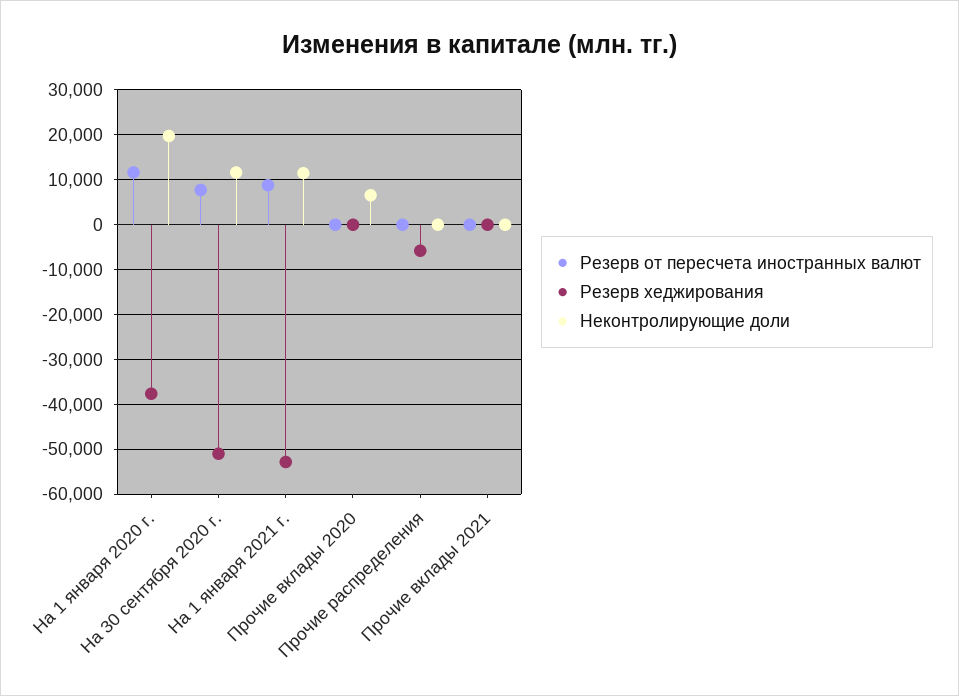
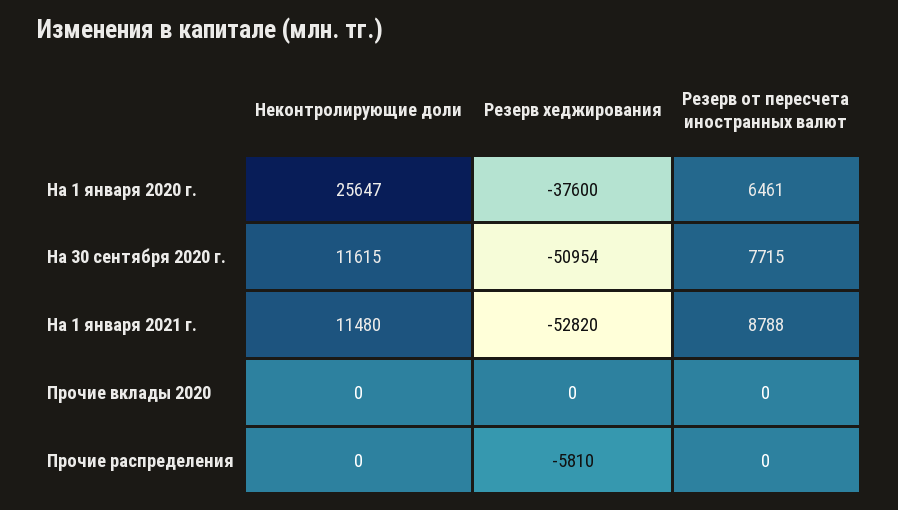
  {
    "Резерв от пересчета иностранных валют": {
-     "На 1 января 2020 г.": 12000,
+     "На 1 января 2020 г.": 6461,
      "На 30 сентября 2020 г.": 7715,
      "На 1 января 2021 г.": 8788,
      "Прочие вклады 2020": 0,
-     "Прочие распределения": 0,
+     "Прочие распределения": 0
-     "Прочие вклады 2021": 0
    },
    "Резерв хеджирования": {
      "На 1 января 2020 г.": -37600,
      "На 30 сентября 2020 г.": -50954,
      "На 1 января 2021 г.": -52820,
      "Прочие вклады 2020": 0,
-     "Прочие распределения": -5810,
+     "Прочие распределения": -5810
-     "Прочие вклады 2021": 0
    },
    "Неконтролирующие доли": {
-     "На 1 января 2020 г.": 20000,
+     "На 1 января 2020 г.": 25647,
      "На 30 сентября 2020 г.": 11615,
      "На 1 января 2021 г.": 11480,
-     "Прочие вклады 2020": 6000,
+     "Прочие вклады 2020": 0,
-     "Прочие распределения": 0,
+     "Прочие распределения": 0
-     "Прочие вклады 2021": 0
    }
  }

